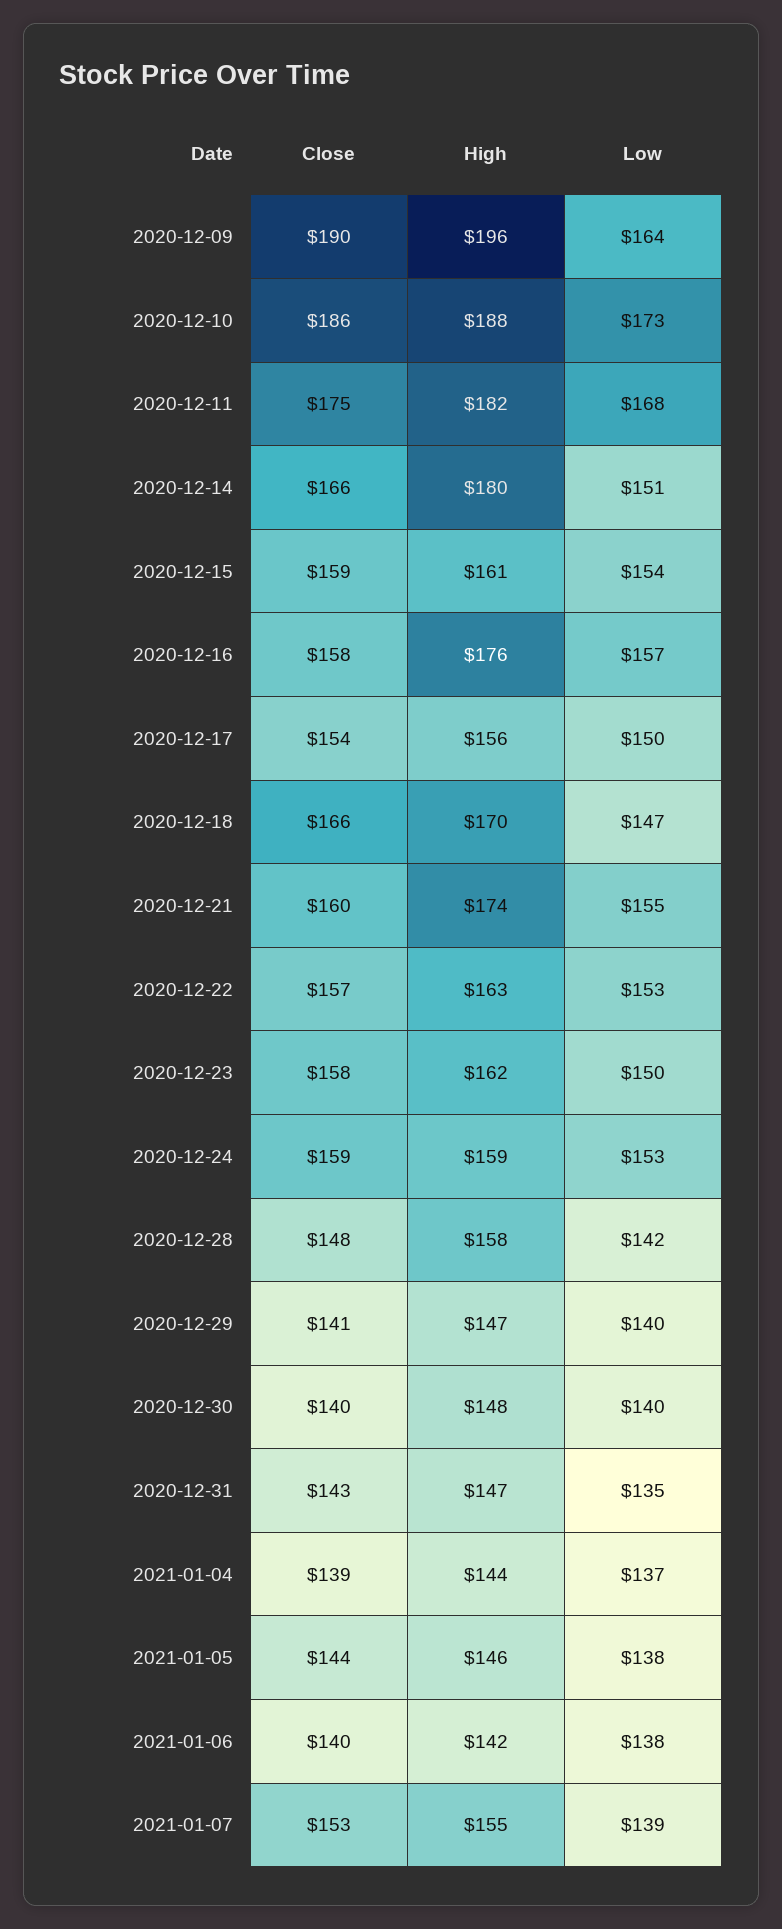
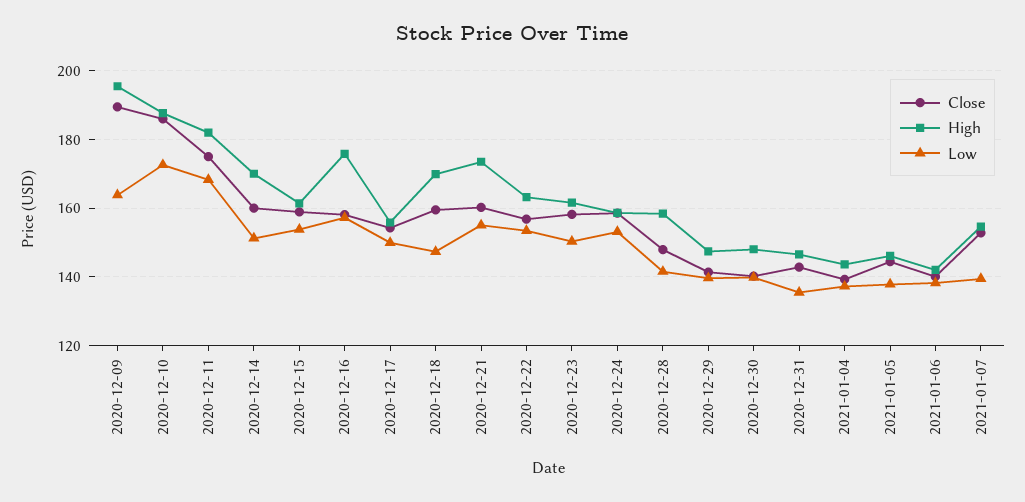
  {
    "Close": {
      "2020-12-09": 190,
      "2020-12-10": 186,
      "2020-12-11": 175,
-     "2020-12-14": 166,
+     "2020-12-14": 160,
      "2020-12-15": 159,
      "2020-12-16": 158,
      "2020-12-17": 154,
-     "2020-12-18": 166,
+     "2020-12-18": 160,
      "2020-12-21": 160,
      "2020-12-22": 157,
      "2020-12-23": 158,
      "2020-12-24": 159,
      "2020-12-28": 148,
      "2020-12-29": 141,
      "2020-12-30": 140,
      "2020-12-31": 143,
      "2021-01-04": 139,
      "2021-01-05": 144,
      "2021-01-06": 140,
      "2021-01-07": 153
    },
    "High": {
      "2020-12-09": 196,
      "2020-12-10": 188,
      "2020-12-11": 182,
-     "2020-12-14": 180,
+     "2020-12-14": 170,
      "2020-12-15": 161,
      "2020-12-16": 176,
      "2020-12-17": 156,
      "2020-12-18": 170,
      "2020-12-21": 174,
      "2020-12-22": 163,
      "2020-12-23": 162,
      "2020-12-24": 159,
      "2020-12-28": 158,
      "2020-12-29": 147,
      "2020-12-30": 148,
      "2020-12-31": 147,
      "2021-01-04": 144,
      "2021-01-05": 146,
      "2021-01-06": 142,
      "2021-01-07": 155
    },
    "Low": {
      "2020-12-09": 164,
      "2020-12-10": 173,
      "2020-12-11": 168,
      "2020-12-14": 151,
      "2020-12-15": 154,
      "2020-12-16": 157,
      "2020-12-17": 150,
      "2020-12-18": 147,
      "2020-12-21": 155,
      "2020-12-22": 153,
      "2020-12-23": 150,
      "2020-12-24": 153,
      "2020-12-28": 142,
      "2020-12-29": 140,
      "2020-12-30": 140,
      "2020-12-31": 135,
      "2021-01-04": 137,
      "2021-01-05": 138,
      "2021-01-06": 138,
      "2021-01-07": 139
    }
  }

